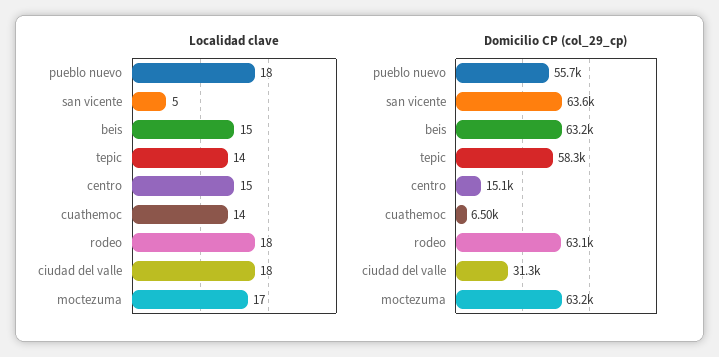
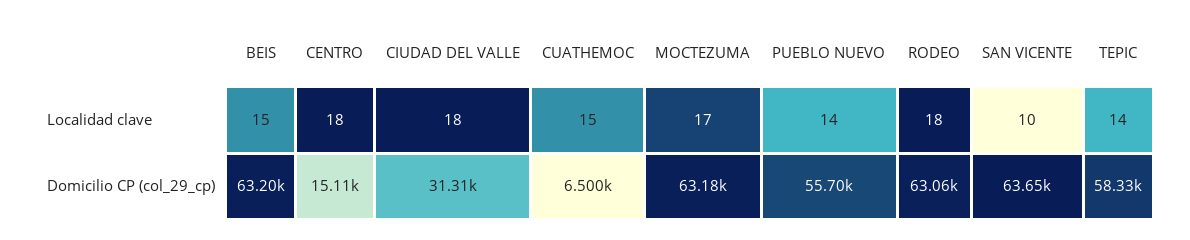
  {
    "Localidad clave": {
-     "pueblo nuevo": 18,
+     "pueblo nuevo": 14,
-     "san vicente": 5,
+     "san vicente": 10,
      "beis": 15,
      "tepic": 14,
-     "centro": 15,
+     "centro": 18,
-     "cuathemoc": 14,
+     "cuathemoc": 15,
      "rodeo": 18,
      "ciudad del valle": 18,
      "moctezuma": 17
    },
    "Domicilio CP (col_29_cp)": {
      "pueblo nuevo": 55700,
      "san vicente": 63650,
      "beis": 63200,
      "tepic": 58330,
      "centro": 15110,
      "cuathemoc": 6500,
      "rodeo": 63060,
      "ciudad del valle": 31310,
      "moctezuma": 63180
    }
  }

